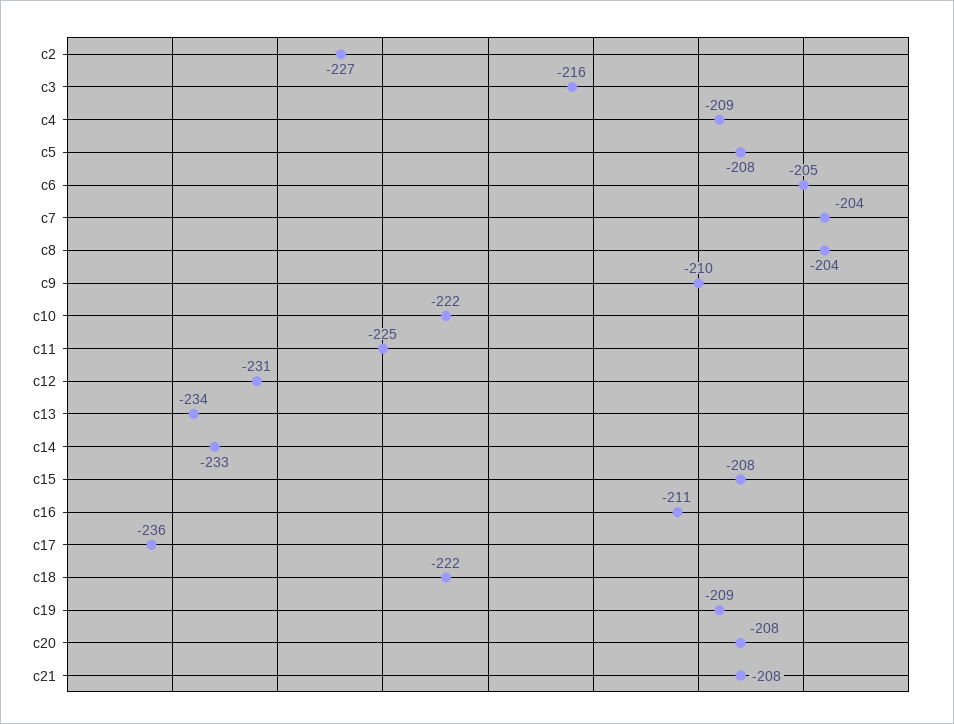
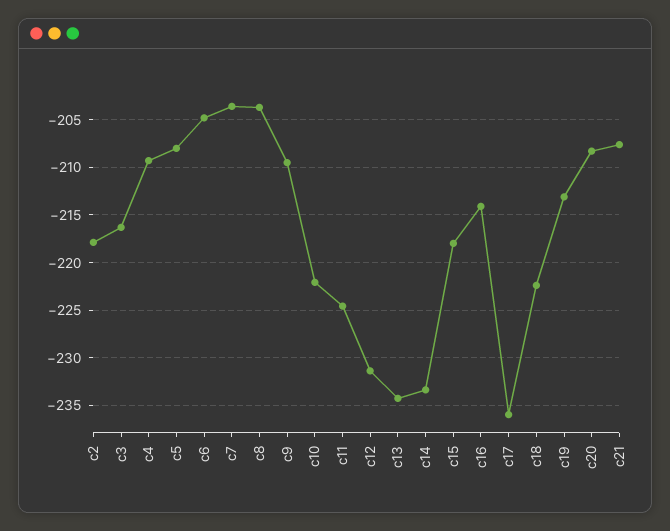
  {
-   "c2": -227,
+   "c2": -218,
    "c3": -216,
    "c4": -209,
    "c5": -208,
    "c6": -205,
    "c7": -204,
    "c8": -204,
    "c9": -210,
    "c10": -222,
    "c11": -225,
    "c12": -231,
    "c13": -234,
    "c14": -233,
-   "c15": -208,
+   "c15": -218,
-   "c16": -211,
+   "c16": -214,
    "c17": -236,
    "c18": -222,
-   "c19": -209,
+   "c19": -213,
    "c20": -208,
    "c21": -208
  }

